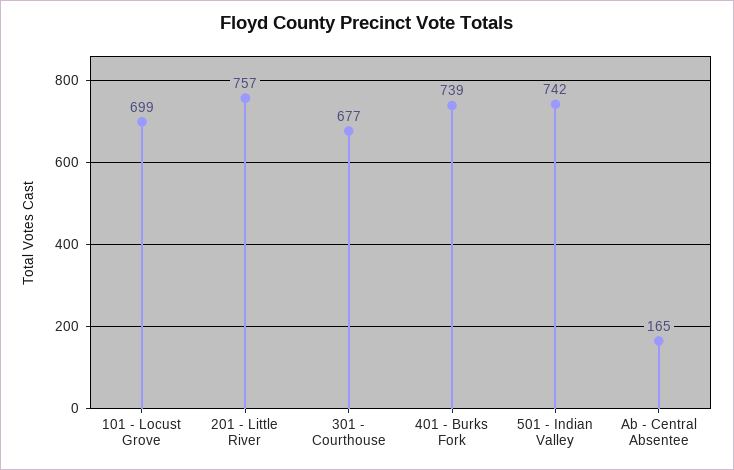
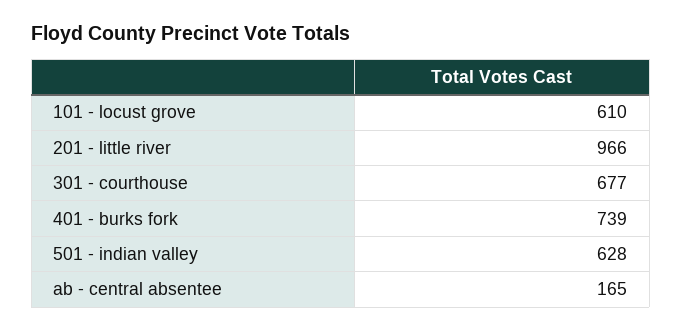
  {
-   "101 - Locust Grove": 699,
+   "101 - Locust Grove": 610,
-   "201 - Little River": 757,
+   "201 - Little River": 966,
    "301 - Courthouse": 677,
    "401 - Burks Fork": 739,
-   "501 - Indian Valley": 742,
+   "501 - Indian Valley": 628,
    "Ab - Central Absentee": 165
  }

